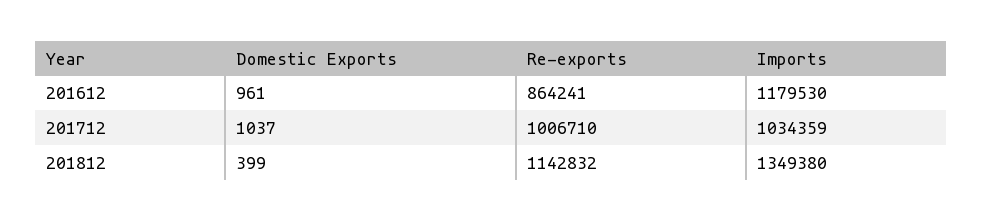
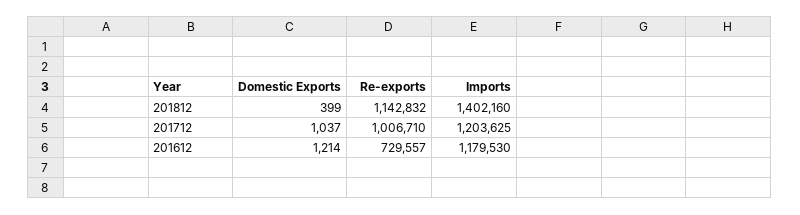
  {
    "Domestic Exports": {
-     "201612": 961,
+     "201612": 1214,
      "201712": 1037,
      "201812": 399
    },
    "Re-exports": {
-     "201612": 864241,
+     "201612": 729557,
      "201712": 1006710,
      "201812": 1142832
    },
    "Imports": {
      "201612": 1179530,
-     "201712": 1034359,
+     "201712": 1203625,
-     "201812": 1349380
+     "201812": 1402160
    }
  }

